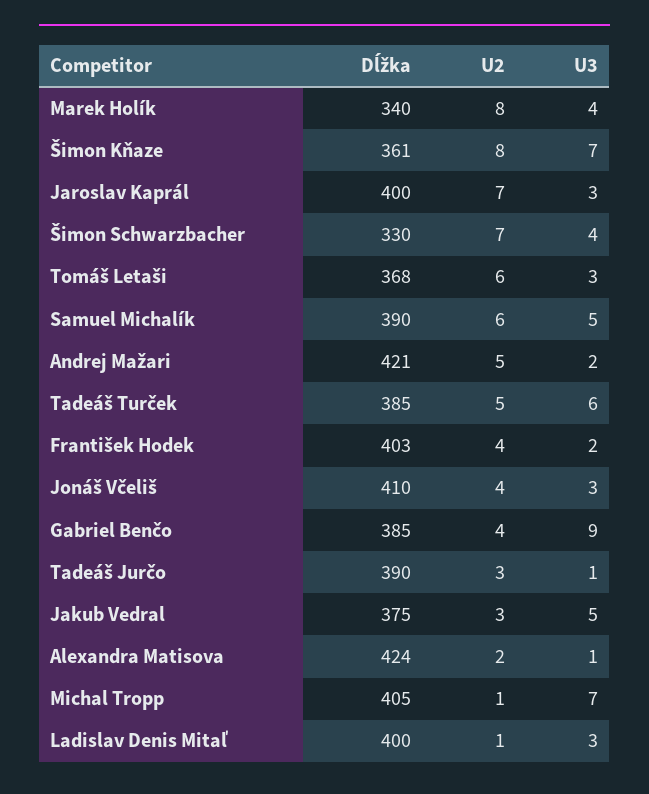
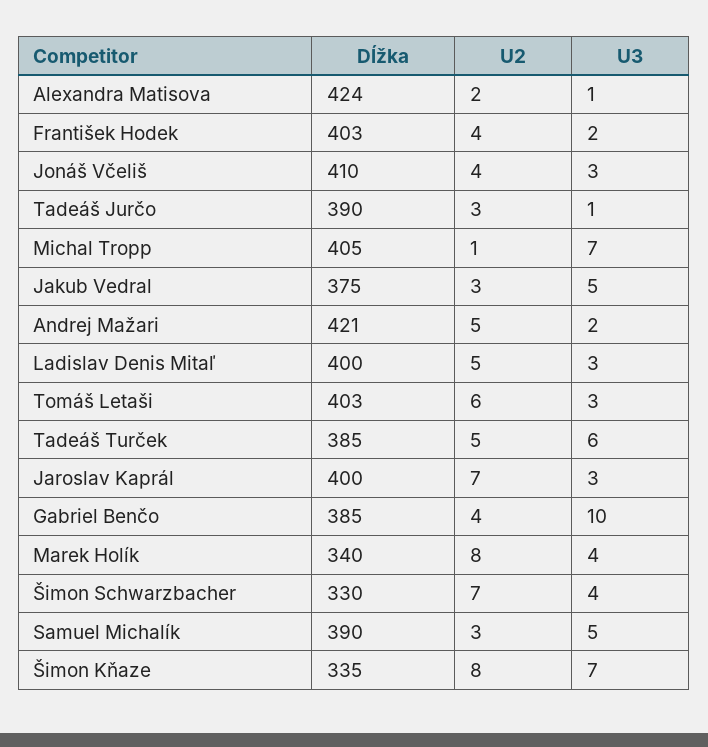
  {
    "Dĺžka": {
      "Marek Holík": 340,
-     "Šimon Kňaze": 361,
+     "Šimon Kňaze": 335,
      "Jaroslav Kaprál": 400,
      "Šimon Schwarzbacher": 330,
-     "Tomáš Letaši": 368,
+     "Tomáš Letaši": 403,
      "Samuel Michalík": 390,
      "Andrej Mažari": 421,
      "Tadeáš Turček": 385,
      "František Hodek": 403,
      "Jonáš Včeliš": 410,
      "Gabriel Benčo": 385,
      "Tadeáš Jurčo": 390,
      "Jakub Vedral": 375,
      "Alexandra Matisova": 424,
      "Michal Tropp": 405,
      "Ladislav Denis Mitaľ": 400
    },
    "U2": {
      "Marek Holík": 8,
      "Šimon Kňaze": 8,
      "Jaroslav Kaprál": 7,
      "Šimon Schwarzbacher": 7,
      "Tomáš Letaši": 6,
-     "Samuel Michalík": 6,
+     "Samuel Michalík": 3,
      "Andrej Mažari": 5,
      "Tadeáš Turček": 5,
      "František Hodek": 4,
      "Jonáš Včeliš": 4,
      "Gabriel Benčo": 4,
      "Tadeáš Jurčo": 3,
      "Jakub Vedral": 3,
      "Alexandra Matisova": 2,
      "Michal Tropp": 1,
-     "Ladislav Denis Mitaľ": 1
+     "Ladislav Denis Mitaľ": 5
    },
    "U3": {
      "Marek Holík": 4,
      "Šimon Kňaze": 7,
      "Jaroslav Kaprál": 3,
      "Šimon Schwarzbacher": 4,
      "Tomáš Letaši": 3,
      "Samuel Michalík": 5,
      "Andrej Mažari": 2,
      "Tadeáš Turček": 6,
      "František Hodek": 2,
      "Jonáš Včeliš": 3,
-     "Gabriel Benčo": 9,
+     "Gabriel Benčo": 10,
      "Tadeáš Jurčo": 1,
      "Jakub Vedral": 5,
      "Alexandra Matisova": 1,
      "Michal Tropp": 7,
      "Ladislav Denis Mitaľ": 3
    }
  }

